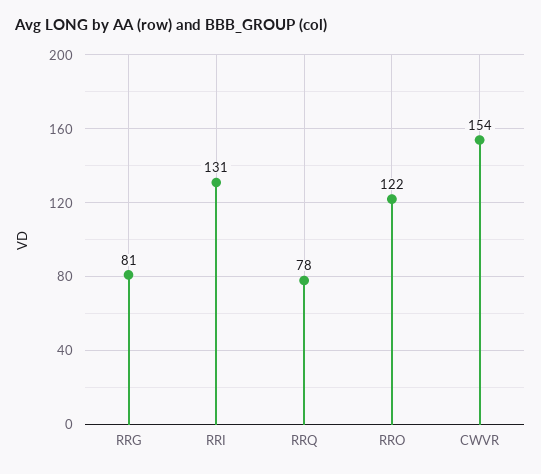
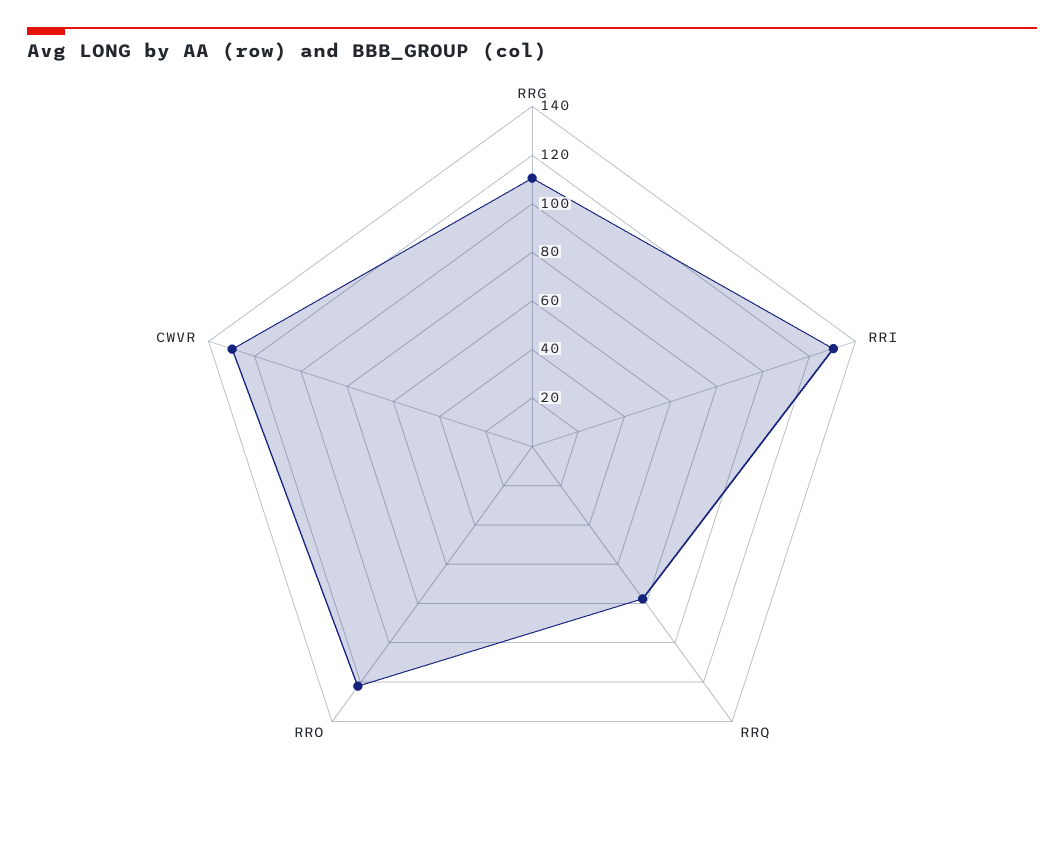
  {
-   "RRG": 81,
+   "RRG": 110,
    "RRI": 131,
    "RRQ": 78,
    "RRO": 122,
-   "CWVR": 154
+   "CWVR": 130
  }

